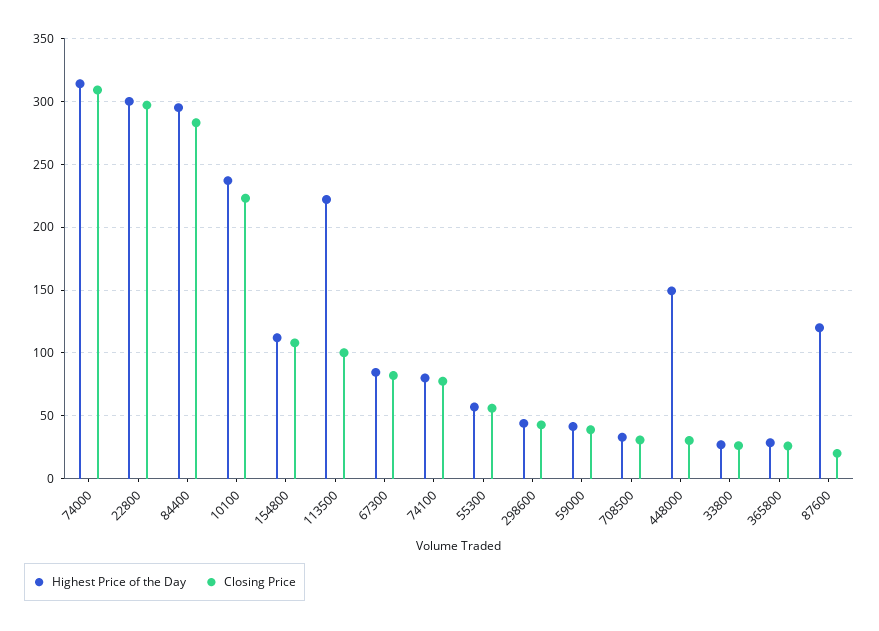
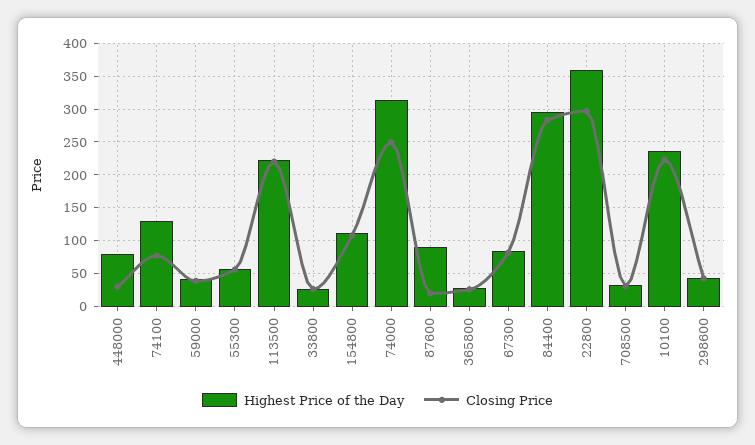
  {
    "Highest Price of the Day": {
      "74000": 315,
-     "22800": 300,
+     "22800": 360,
      "84400": 295,
      "10100": 235,
      "154800": 110,
      "113500": 220,
      "67300": 85,
-     "74100": 80,
+     "74100": 130,
      "55300": 55,
      "298600": 45,
      "59000": 40,
      "708500": 35,
-     "448000": 150,
+     "448000": 80,
      "33800": 25,
      "365800": 30,
-     "87600": 120
+     "87600": 90
    },
    "Closing Price": {
-     "74000": 310,
+     "74000": 250,
      "22800": 295,
      "84400": 285,
      "10100": 225,
      "154800": 110,
-     "113500": 100,
+     "113500": 220,
      "67300": 80,
      "74100": 80,
      "55300": 55,
      "298600": 45,
      "59000": 40,
      "708500": 30,
      "448000": 30,
      "33800": 25,
      "365800": 25,
      "87600": 20
    }
  }

